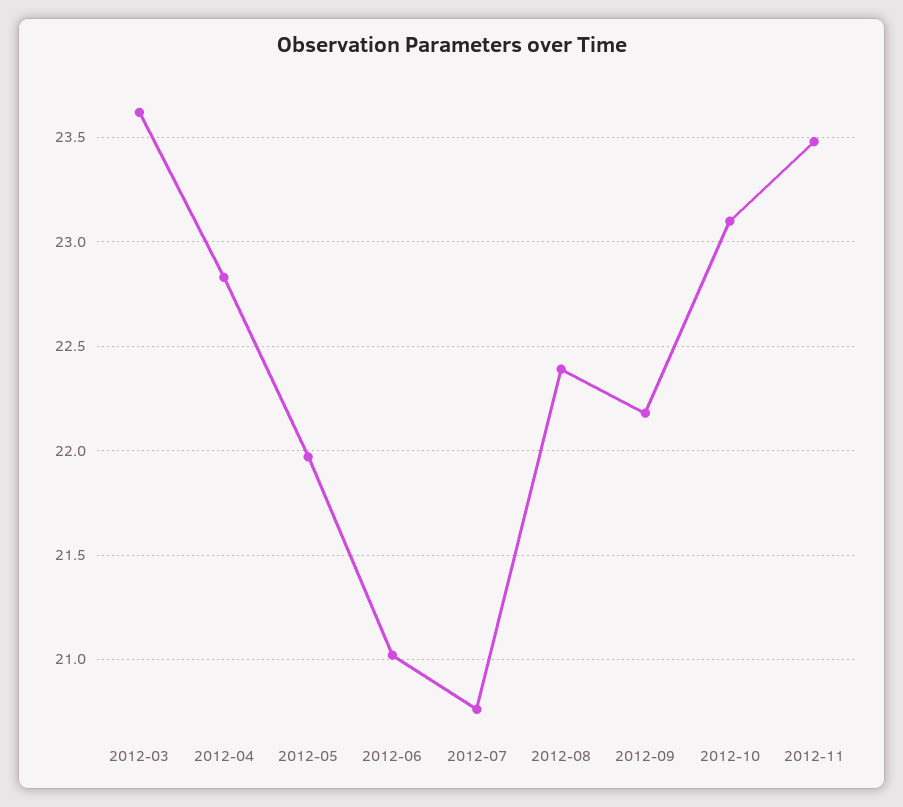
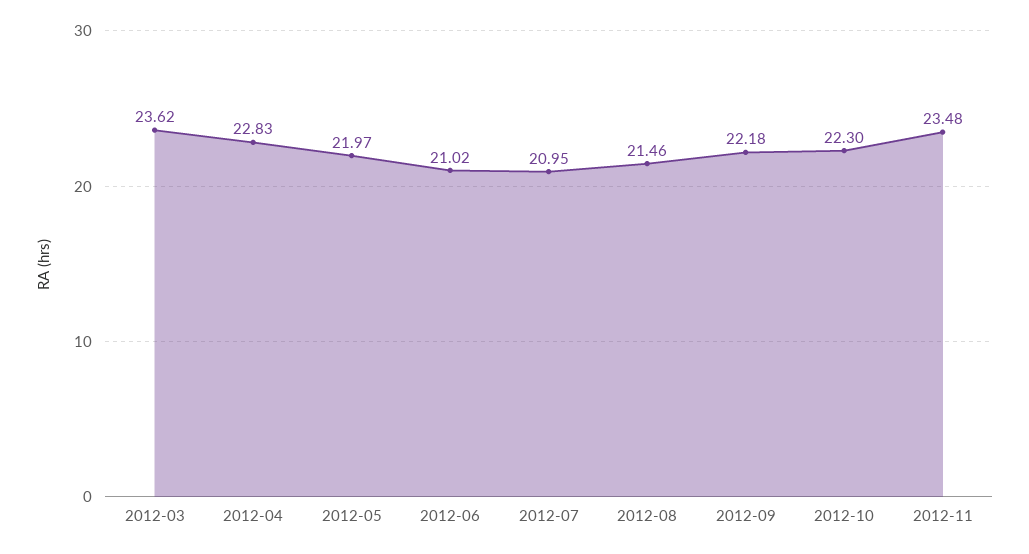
  {
    "2012-03": 23.62,
    "2012-04": 22.83,
    "2012-05": 21.97,
    "2012-06": 21.02,
-   "2012-07": 20.75,
+   "2012-07": 20.95,
-   "2012-08": 22.4,
+   "2012-08": 21.46,
    "2012-09": 22.18,
-   "2012-10": 23.1,
+   "2012-10": 22.3,
    "2012-11": 23.48
  }

